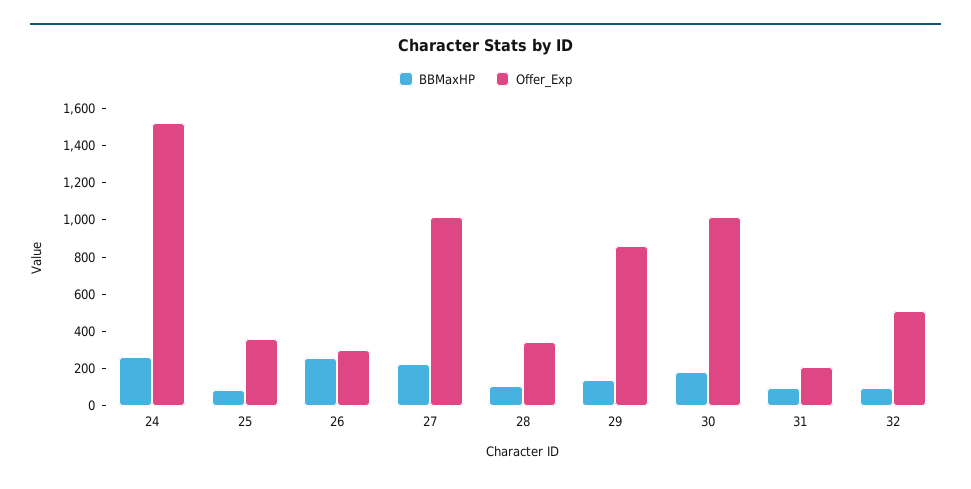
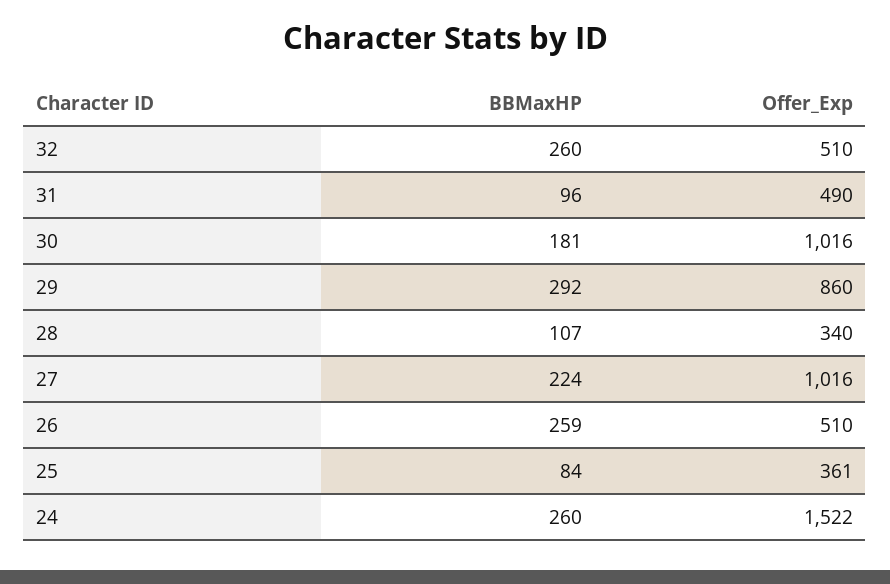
  {
    "BBMaxHP": {
      "24": 260,
      "25": 84,
      "26": 259,
      "27": 224,
      "28": 107,
-     "29": 150,
+     "29": 292,
      "30": 181,
      "31": 96,
-     "32": 100
+     "32": 260
    },
    "Offer_Exp": {
      "24": 1522,
      "25": 361,
-     "26": 300,
+     "26": 510,
      "27": 1016,
      "28": 340,
      "29": 860,
      "30": 1016,
-     "31": 200,
+     "31": 490,
      "32": 510
    }
  }

